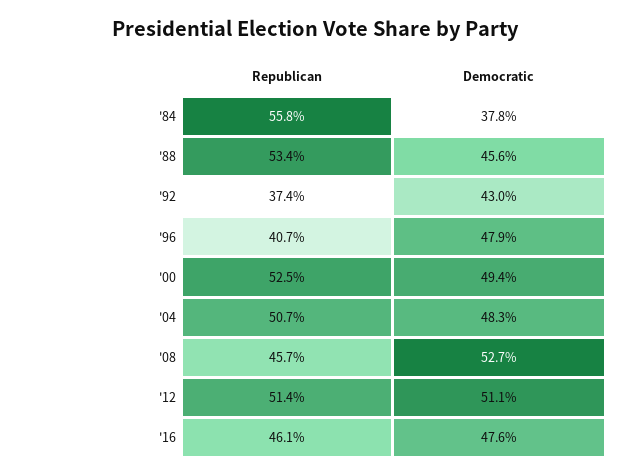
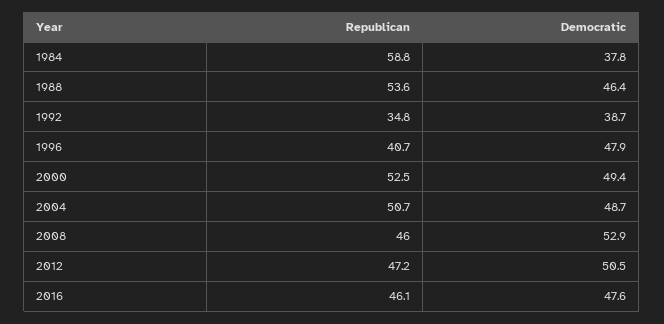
  {
    "Republican": {
-     "'84": 55.8,
+     "'84": 58.8,
-     "'88": 53.4,
+     "'88": 53.6,
-     "'92": 37.4,
+     "'92": 34.8,
      "'96": 40.7,
      "'00": 52.5,
      "'04": 50.7,
-     "'08": 45.7,
+     "'08": 46,
-     "'12": 51.4,
+     "'12": 47.2,
      "'16": 46.1
    },
    "Democratic": {
      "'84": 37.8,
-     "'88": 45.6,
+     "'88": 46.4,
-     "'92": 43,
+     "'92": 38.7,
      "'96": 47.9,
      "'00": 49.4,
-     "'04": 48.3,
+     "'04": 48.7,
-     "'08": 52.7,
+     "'08": 52.9,
-     "'12": 51.1,
+     "'12": 50.5,
      "'16": 47.6
    }
  }

